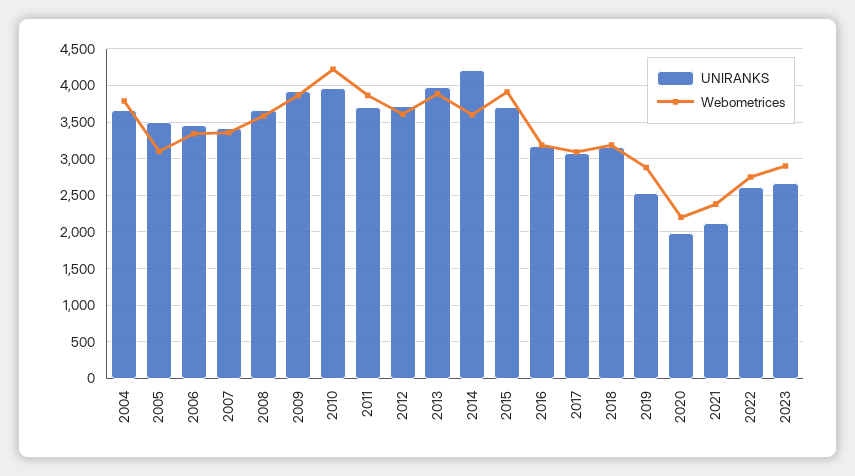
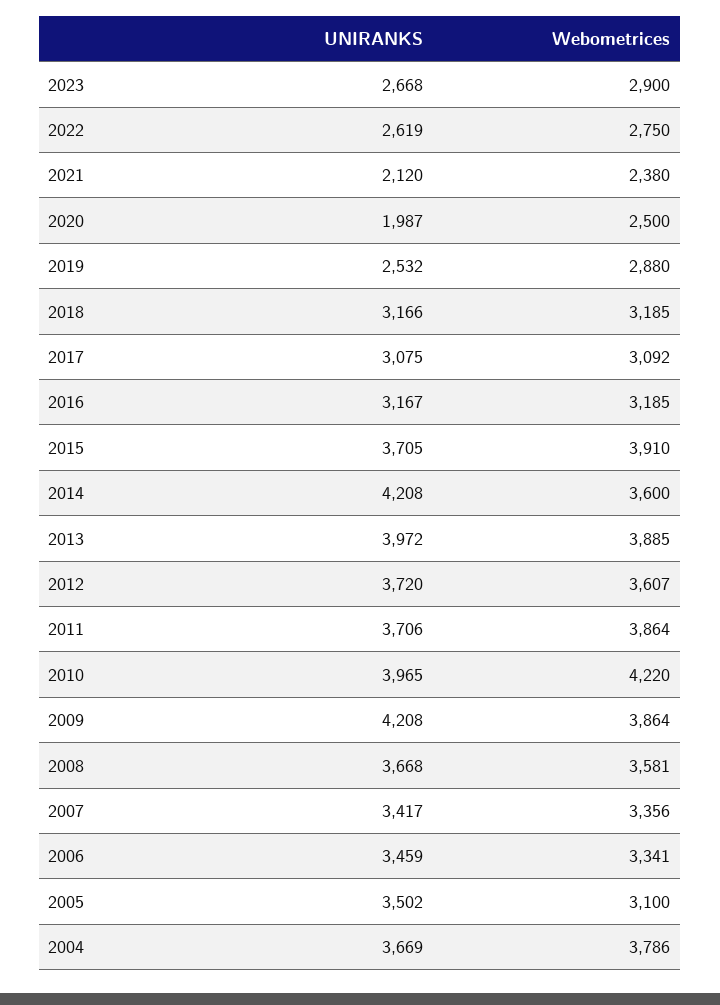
  {
    "UNIRANKS": {
      "2004": 3669,
      "2005": 3502,
      "2006": 3459,
      "2007": 3417,
      "2008": 3668,
-     "2009": 3900,
+     "2009": 4208,
      "2010": 3965,
      "2011": 3706,
      "2012": 3720,
      "2013": 3972,
      "2014": 4208,
      "2015": 3705,
      "2016": 3167,
      "2017": 3075,
      "2018": 3166,
      "2019": 2532,
      "2020": 1987,
      "2021": 2120,
      "2022": 2619,
      "2023": 2668
    },
    "Webometrices": {
      "2004": 3786,
      "2005": 3100,
      "2006": 3341,
      "2007": 3356,
      "2008": 3581,
      "2009": 3864,
      "2010": 4220,
      "2011": 3864,
      "2012": 3607,
      "2013": 3885,
      "2014": 3600,
      "2015": 3910,
      "2016": 3185,
      "2017": 3092,
      "2018": 3185,
      "2019": 2880,
-     "2020": 2200,
+     "2020": 2500,
      "2021": 2380,
      "2022": 2750,
      "2023": 2900
    }
  }

